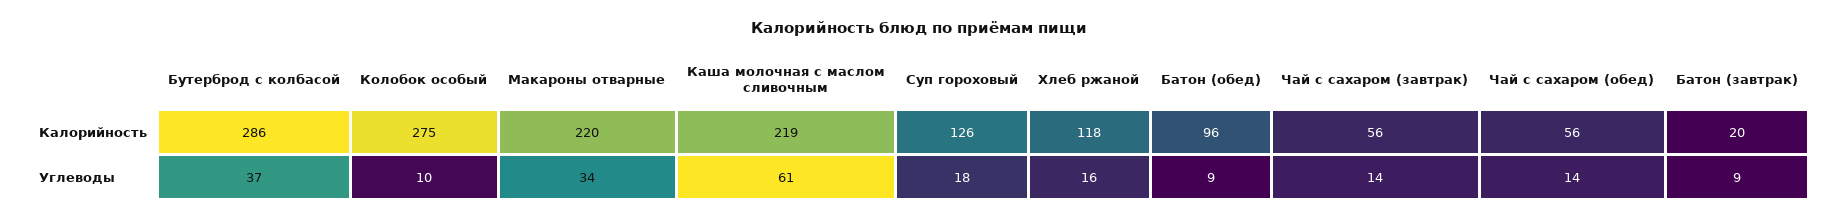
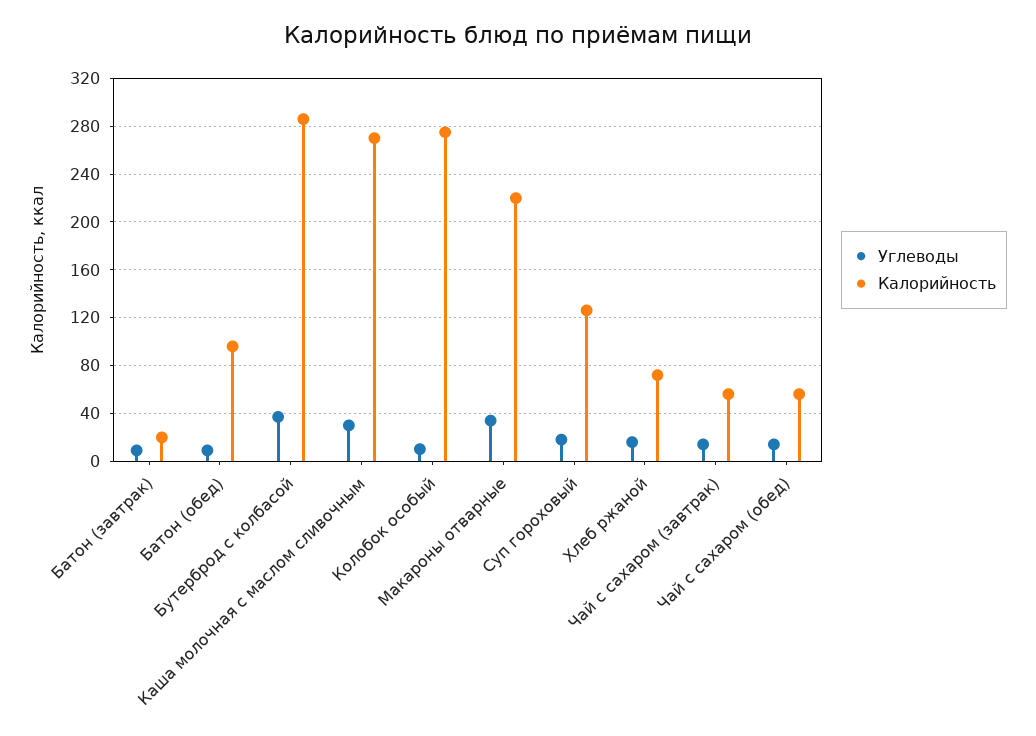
  {
    "Калорийность": {
      "Бутерброд с колбасой": 286,
      "Колобок особый": 275,
      "Макароны отварные": 220,
-     "Каша молочная с маслом сливочным": 219,
+     "Каша молочная с маслом сливочным": 270,
      "Суп гороховый": 126,
-     "Хлеб ржаной": 118,
+     "Хлеб ржаной": 70,
      "Батон (обед)": 96,
      "Чай с сахаром (завтрак)": 56,
      "Чай с сахаром (обед)": 56,
      "Батон (завтрак)": 20
    },
    "Углеводы": {
      "Бутерброд с колбасой": 37,
      "Колобок особый": 10,
      "Макароны отварные": 34,
-     "Каша молочная с маслом сливочным": 61,
+     "Каша молочная с маслом сливочным": 30,
      "Суп гороховый": 18,
      "Хлеб ржаной": 16,
      "Батон (обед)": 9,
      "Чай с сахаром (завтрак)": 14,
      "Чай с сахаром (обед)": 14,
      "Батон (завтрак)": 9
    }
  }

